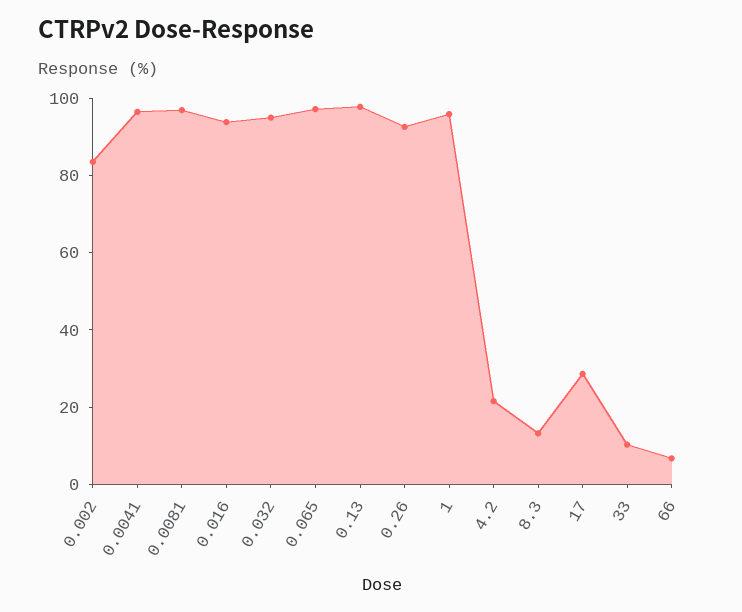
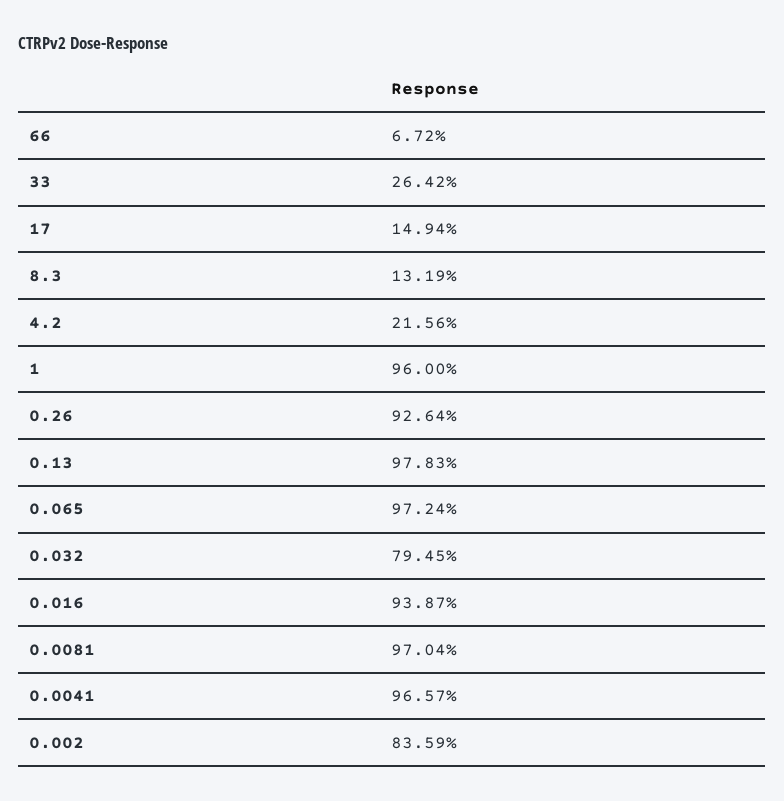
  {
    "0.002": 83.59,
    "0.0041": 96.57,
    "0.0081": 97.04,
    "0.016": 93.87,
-   "0.032": 95,
+   "0.032": 79.45,
    "0.065": 97.24,
    "0.13": 97.83,
    "0.26": 92.64,
    "1": 96,
    "4.2": 21.56,
    "8.3": 13.19,
-   "17": 30,
+   "17": 14.94,
-   "33": 10,
+   "33": 26.42,
    "66": 6.72
  }

